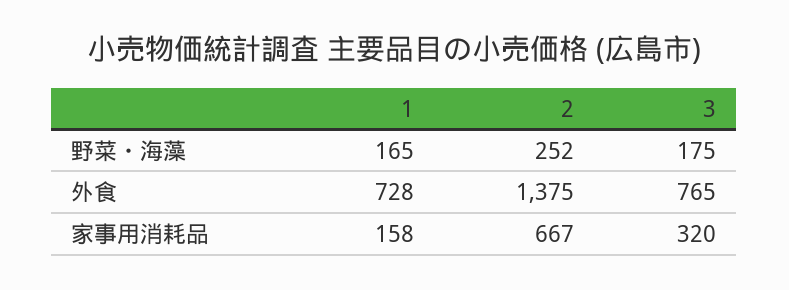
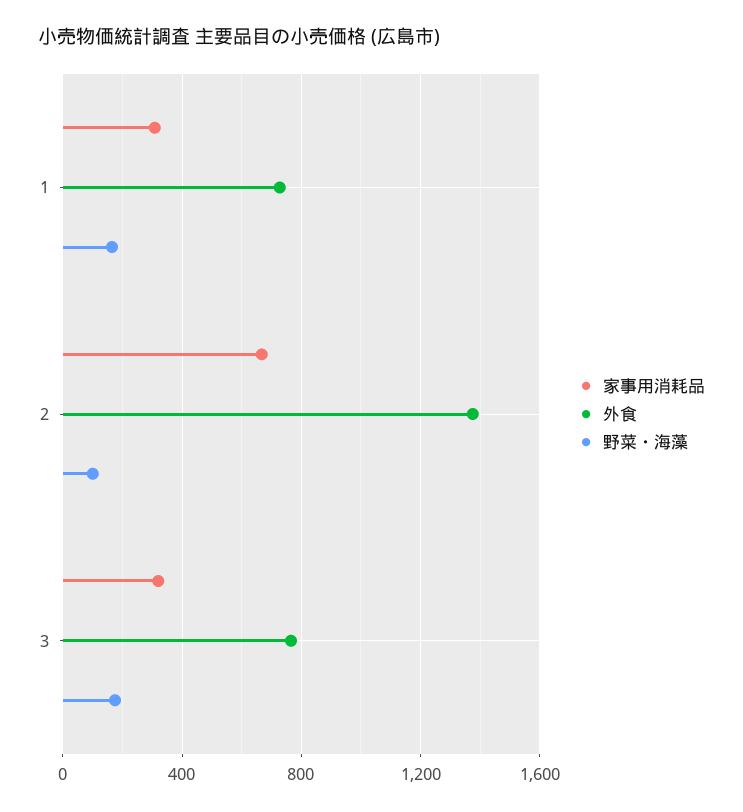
  {
    "野菜・海藻": {
      "1": 165,
-     "2": 252,
+     "2": 100,
      "3": 175
    },
    "外食": {
      "1": 728,
      "2": 1375,
      "3": 765
    },
    "家事用消耗品": {
-     "1": 158,
+     "1": 300,
      "2": 667,
      "3": 320
    }
  }

